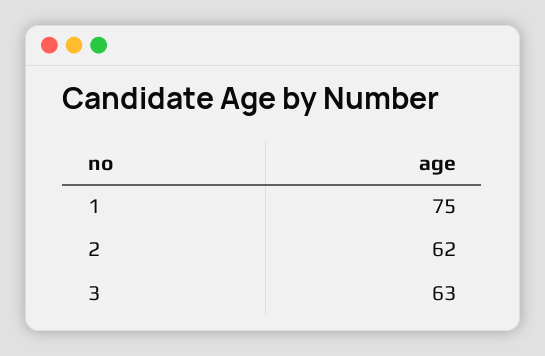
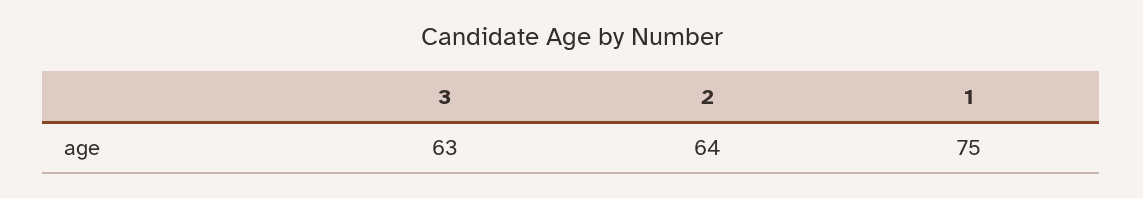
  {
    "1": 75,
-   "2": 62,
+   "2": 64,
    "3": 63
  }

